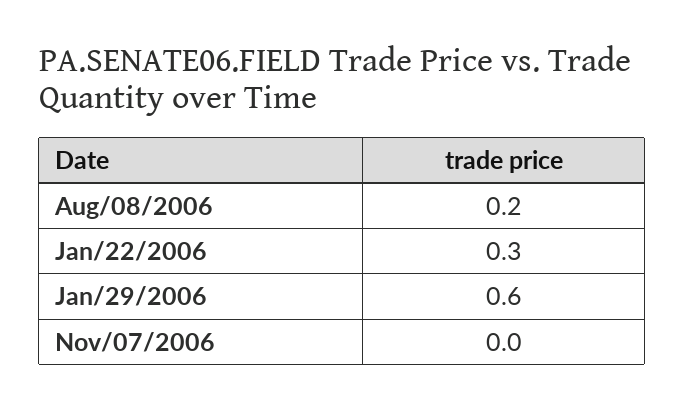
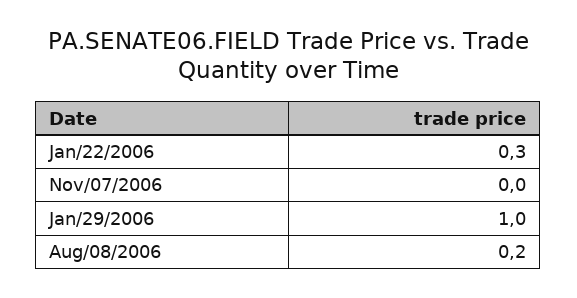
  {
    "Aug/08/2006": 0.2,
    "Jan/22/2006": 0.3,
-   "Jan/29/2006": 0.6,
+   "Jan/29/2006": 1,
    "Nov/07/2006": 0
  }

